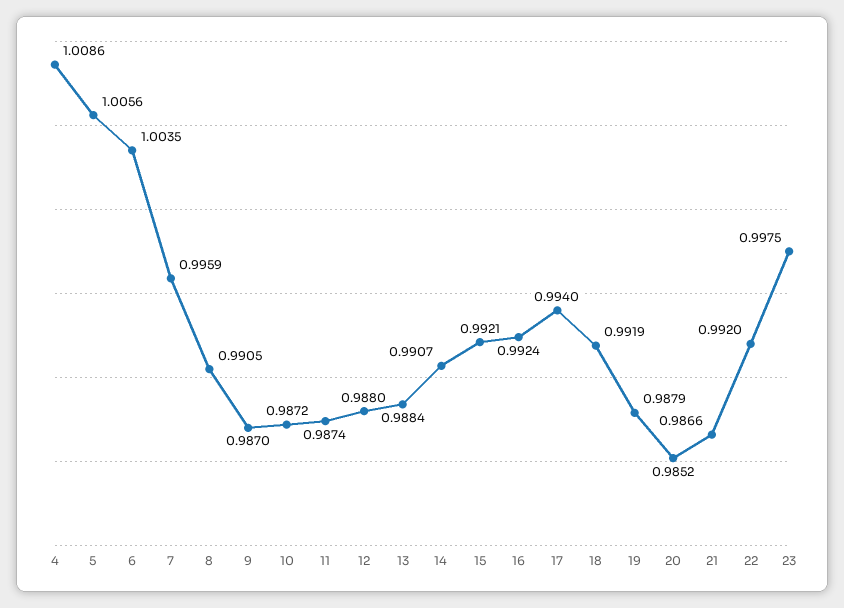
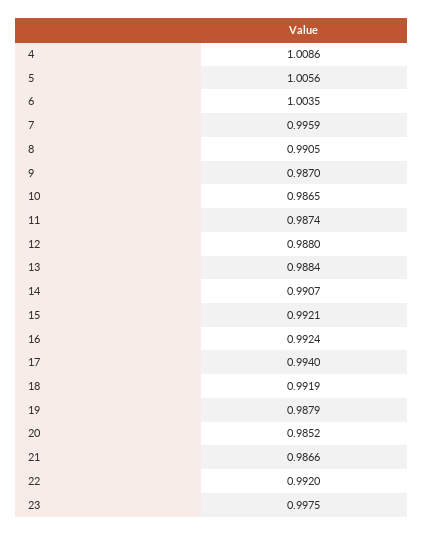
  {
    "4": 1.0086,
    "5": 1.0056,
    "6": 1.0035,
    "7": 0.9959,
    "8": 0.9905,
    "9": 0.987,
-   "10": 0.9872,
+   "10": 0.9865,
    "11": 0.9874,
    "12": 0.988,
    "13": 0.9884,
    "14": 0.9907,
    "15": 0.9921,
    "16": 0.9924,
    "17": 0.994,
    "18": 0.9919,
    "19": 0.9879,
    "20": 0.9852,
    "21": 0.9866,
    "22": 0.992,
    "23": 0.9975
  }

